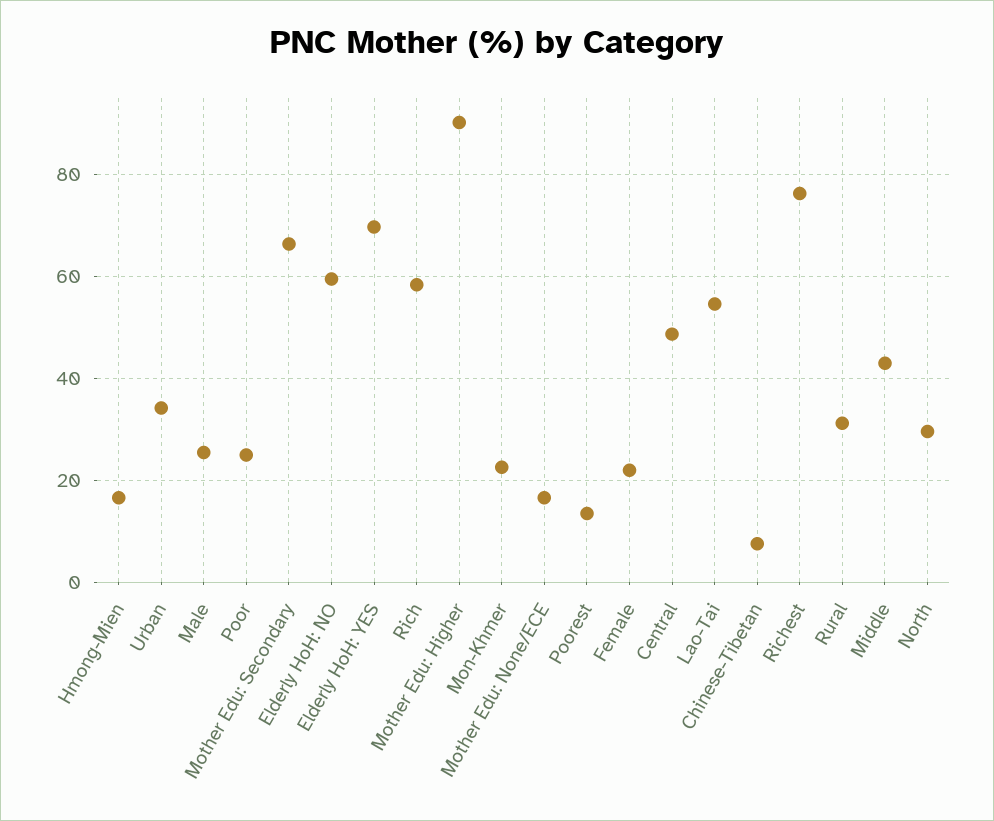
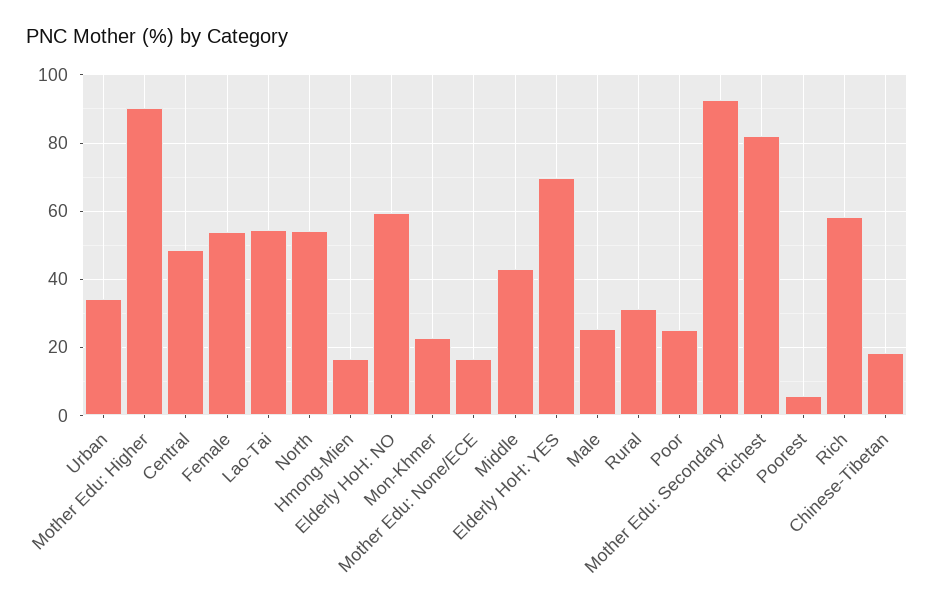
  {
    "Hmong-Mien": 16,
    "Urban": 34,
    "Male": 26,
    "Poor": 26,
-   "Mother Edu: Secondary": 66,
+   "Mother Edu: Secondary": 92,
    "Elderly HoH: NO": 60,
    "Elderly HoH: YES": 70,
    "Rich": 58,
    "Mother Edu: Higher": 90,
    "Mon-Khmer": 22,
    "Mother Edu: None/ECE": 16,
-   "Poorest": 14,
+   "Poorest": 6,
-   "Female": 22,
+   "Female": 54,
    "Central": 48,
    "Lao-Tai": 54,
-   "Chinese-Tibetan": 8,
+   "Chinese-Tibetan": 18,
-   "Richest": 76,
+   "Richest": 82,
    "Rural": 32,
    "Middle": 44,
-   "North": 30
+   "North": 54
  }

